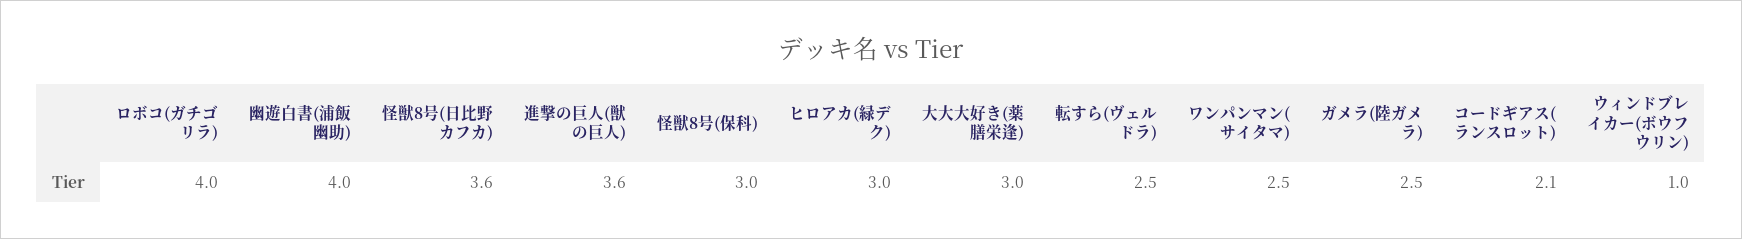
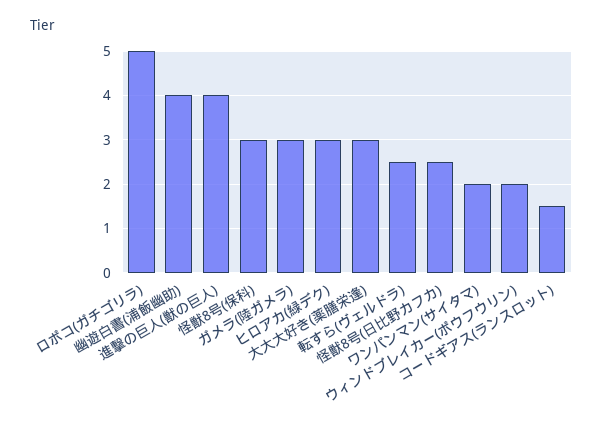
  {
-   "ロボコ(ガチゴリラ)": 4,
+   "ロボコ(ガチゴリラ)": 5,
    "幽遊白書(浦飯幽助)": 4,
-   "怪獣8号(日比野カフカ)": 3.6,
+   "怪獣8号(日比野カフカ)": 2.5,
-   "進撃の巨人(獣の巨人)": 3.6,
+   "進撃の巨人(獣の巨人)": 4,
    "怪獣8号(保科)": 3,
    "ヒロアカ(緑デク)": 3,
    "大大大好き(薬膳栄逢)": 3,
    "転すら(ヴェルドラ)": 2.5,
-   "ワンパンマン(サイタマ)": 2.5,
+   "ワンパンマン(サイタマ)": 2,
-   "ガメラ(陸ガメラ)": 2.5,
+   "ガメラ(陸ガメラ)": 3,
-   "コードギアス(ランスロット)": 2.1,
+   "コードギアス(ランスロット)": 1.5,
-   "ウィンドブレイカー(ボウフウリン)": 1
+   "ウィンドブレイカー(ボウフウリン)": 2
  }

